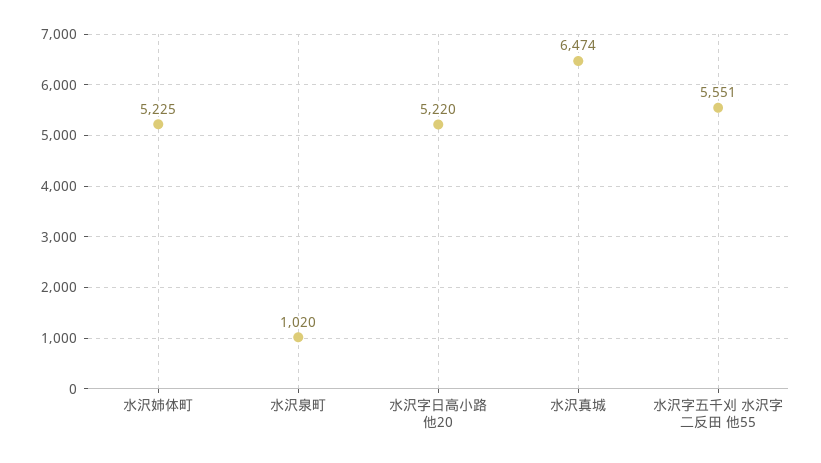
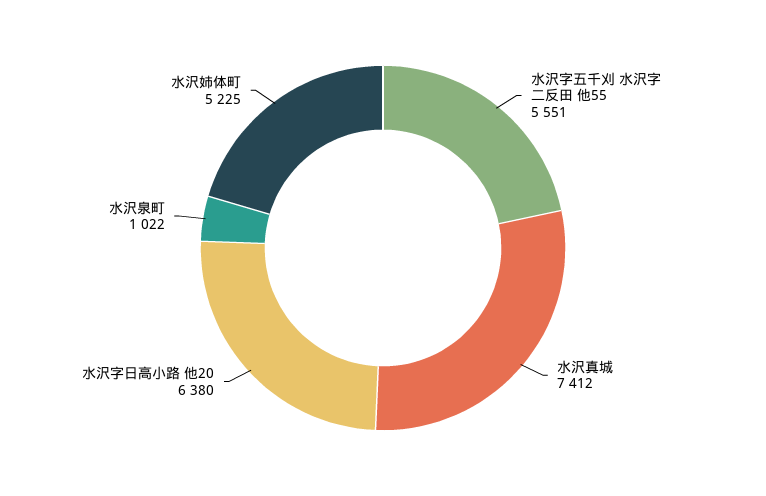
  {
    "水沢姉体町": 5225,
-   "水沢泉町": 1020,
+   "水沢泉町": 1022,
-   "水沢字日高小路 他20": 5220,
+   "水沢字日高小路 他20": 6380,
-   "水沢真城": 6474,
+   "水沢真城": 7412,
    "水沢字五千刈 水沢字二反田 他55": 5551
  }

